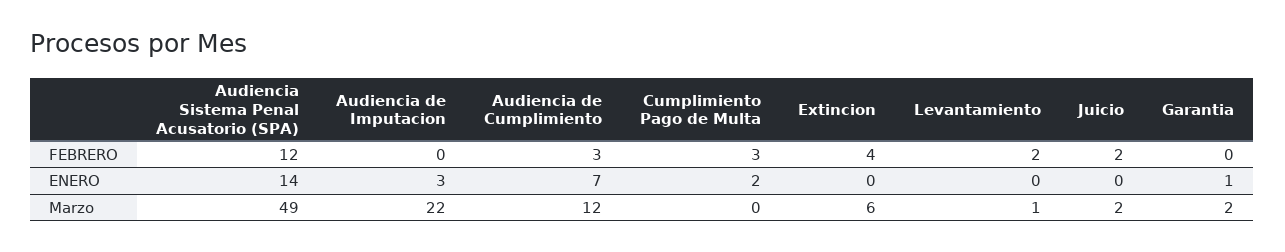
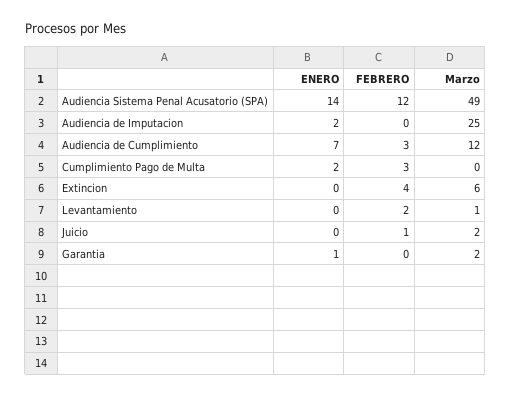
  {
    "Audiencia Sistema Penal Acusatorio (SPA)": {
      "FEBRERO": 12,
      "ENERO": 14,
      "Marzo": 49
    },
    "Audiencia de Imputacion": {
      "FEBRERO": 0,
-     "ENERO": 3,
+     "ENERO": 2,
-     "Marzo": 22
+     "Marzo": 25
    },
    "Audiencia de Cumplimiento": {
      "FEBRERO": 3,
      "ENERO": 7,
      "Marzo": 12
    },
    "Cumplimiento Pago de Multa": {
      "FEBRERO": 3,
      "ENERO": 2,
      "Marzo": 0
    },
    "Extincion": {
      "FEBRERO": 4,
      "ENERO": 0,
      "Marzo": 6
    },
    "Levantamiento": {
      "FEBRERO": 2,
      "ENERO": 0,
      "Marzo": 1
    },
    "Juicio": {
-     "FEBRERO": 2,
+     "FEBRERO": 1,
      "ENERO": 0,
      "Marzo": 2
    },
    "Garantia": {
      "FEBRERO": 0,
      "ENERO": 1,
      "Marzo": 2
    }
  }

